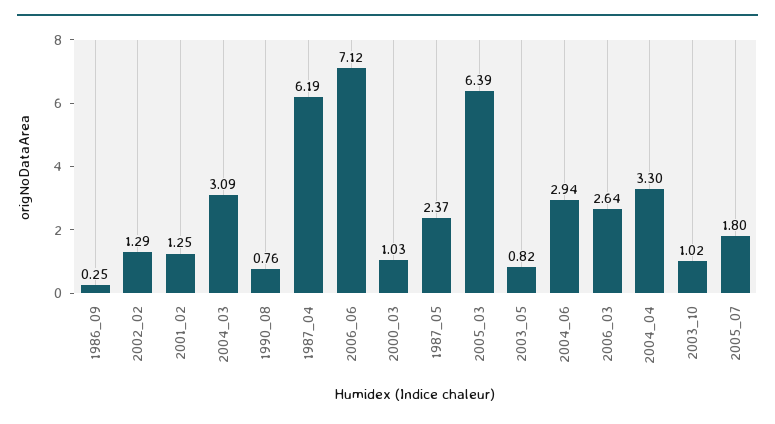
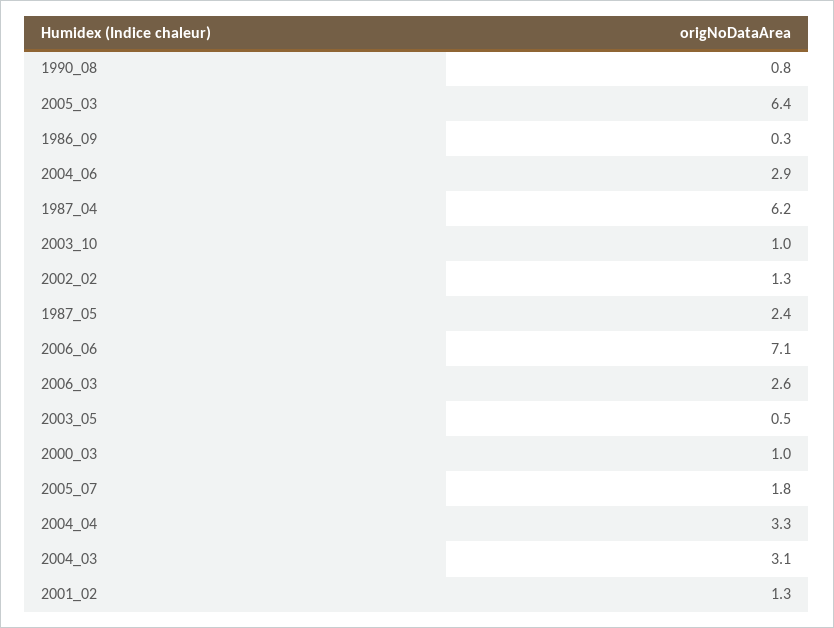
  {
    "1986_09": 0.25,
    "2002_02": 1.29,
    "2001_02": 1.25,
    "2004_03": 3.09,
    "1990_08": 0.76,
    "1987_04": 6.19,
    "2006_06": 7.12,
    "2000_03": 1.03,
    "1987_05": 2.37,
    "2005_03": 6.39,
-   "2003_05": 0.82,
+   "2003_05": 0.5,
    "2004_06": 2.94,
    "2006_03": 2.64,
    "2004_04": 3.3,
    "2003_10": 1.02,
    "2005_07": 1.8
  }

